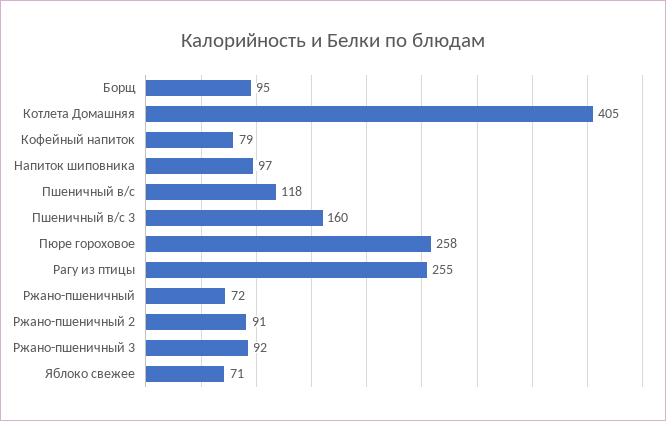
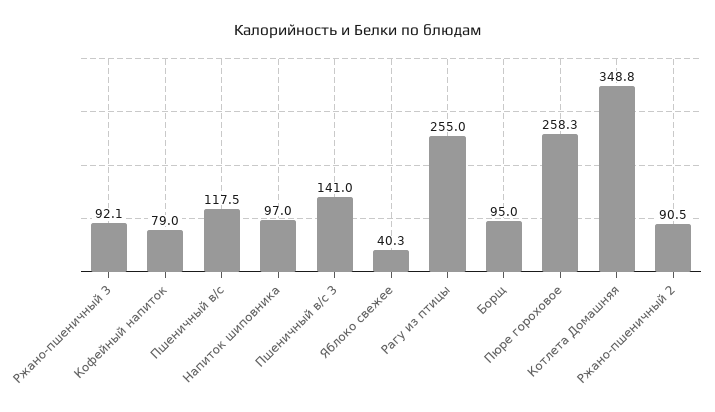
  {
    "Борщ": 95,
-   "Котлета Домашняя": 405,
+   "Котлета Домашняя": 348.8,
    "Кофейный напиток": 79,
    "Напиток шиповника": 97,
    "Пшеничный в/с": 117.5,
-   "Пшеничный в/с 3": 160,
+   "Пшеничный в/с 3": 141,
    "Пюре гороховое": 258.3,
    "Рагу из птицы": 255,
-   "Ржано-пшеничный": 72,
    "Ржано-пшеничный 2": 90.5,
    "Ржано-пшеничный 3": 92.1,
-   "Яблоко свежее": 71
+   "Яблоко свежее": 40.3
  }

